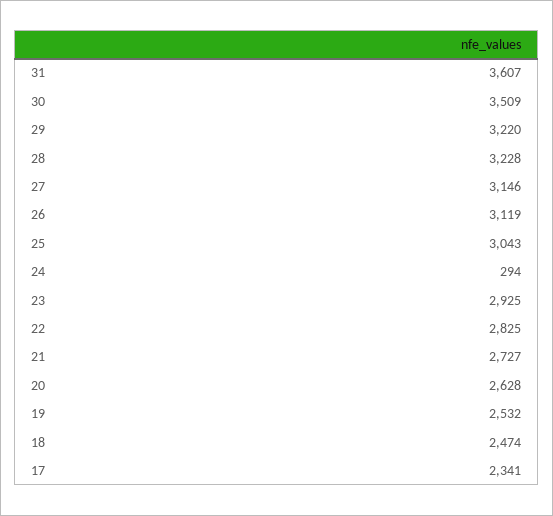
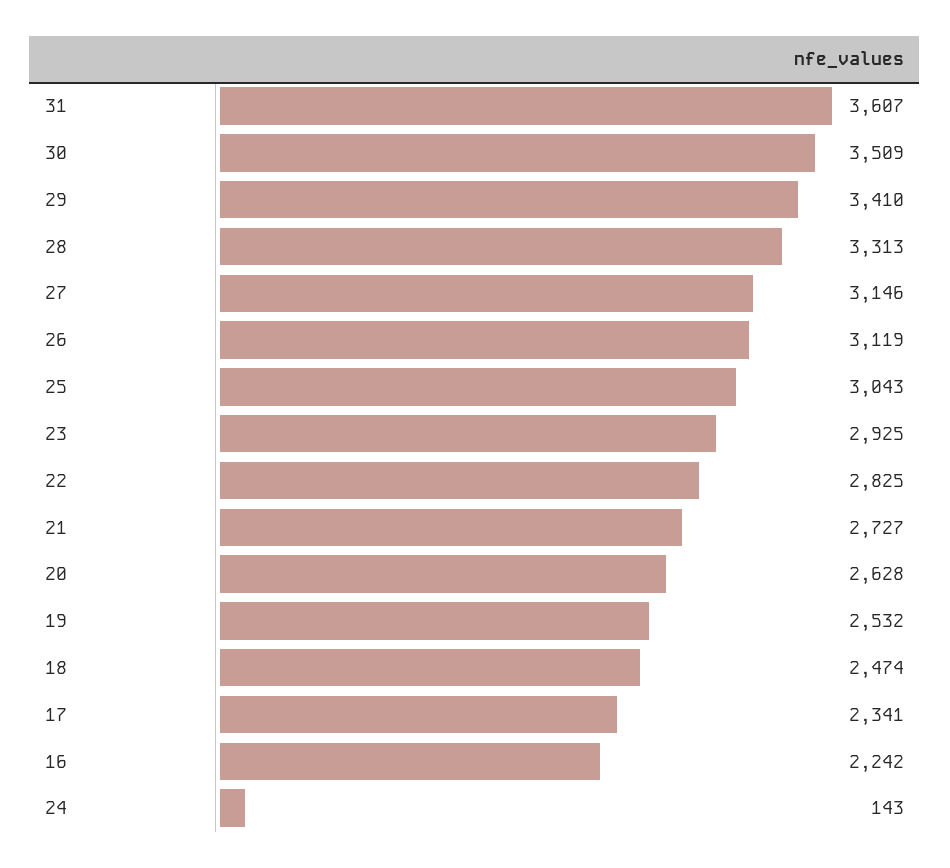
  {
    "31": 3607,
    "30": 3509,
-   "29": 3220,
+   "29": 3410,
-   "28": 3228,
+   "28": 3313,
    "27": 3146,
    "26": 3119,
    "25": 3043,
-   "24": 294,
+   "24": 143,
    "23": 2925,
    "22": 2825,
    "21": 2727,
    "20": 2628,
    "19": 2532,
    "18": 2474,
-   "17": 2341
+   "17": 2341,
+   "16": 2242
  }

